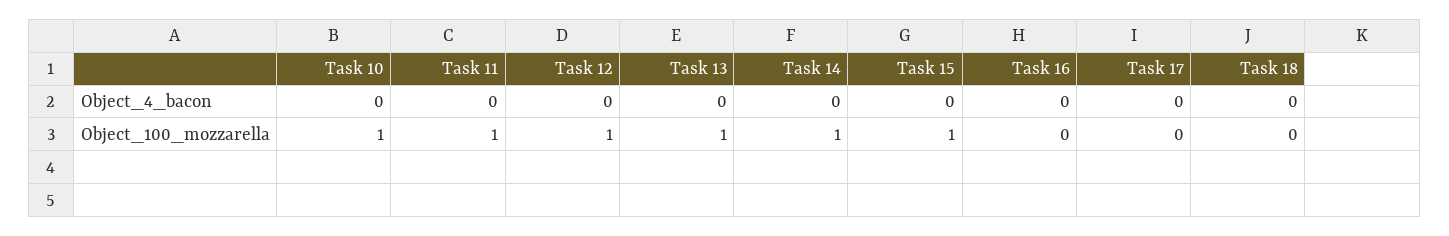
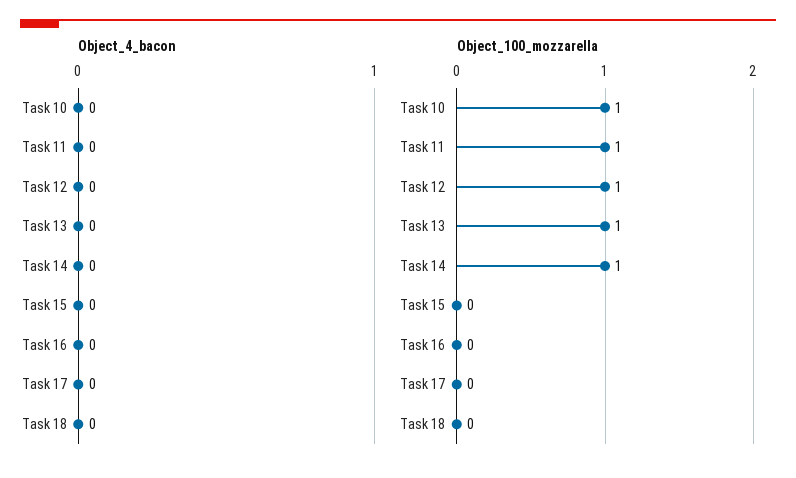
  {
    "Object_4_bacon": {
      "Task 10": 0,
      "Task 11": 0,
      "Task 12": 0,
      "Task 13": 0,
      "Task 14": 0,
      "Task 15": 0,
      "Task 16": 0,
      "Task 17": 0,
      "Task 18": 0
    },
    "Object_100_mozzarella": {
      "Task 10": 1,
      "Task 11": 1,
      "Task 12": 1,
      "Task 13": 1,
      "Task 14": 1,
-     "Task 15": 1,
+     "Task 15": 0,
      "Task 16": 0,
      "Task 17": 0,
      "Task 18": 0
    }
  }

